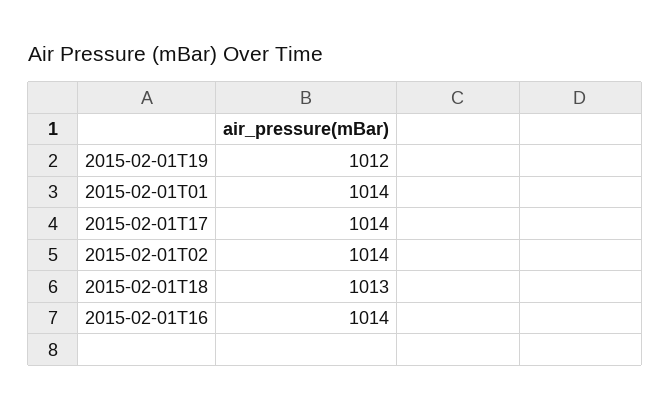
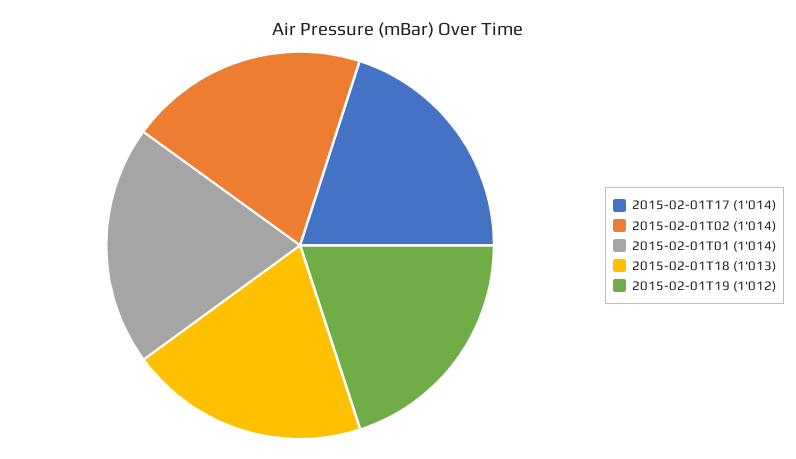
  {
    "2015-02-01T19": 1012,
    "2015-02-01T01": 1014,
    "2015-02-01T17": 1014,
    "2015-02-01T02": 1014,
-   "2015-02-01T18": 1013,
+   "2015-02-01T18": 1013
-   "2015-02-01T16": 1014
  }

